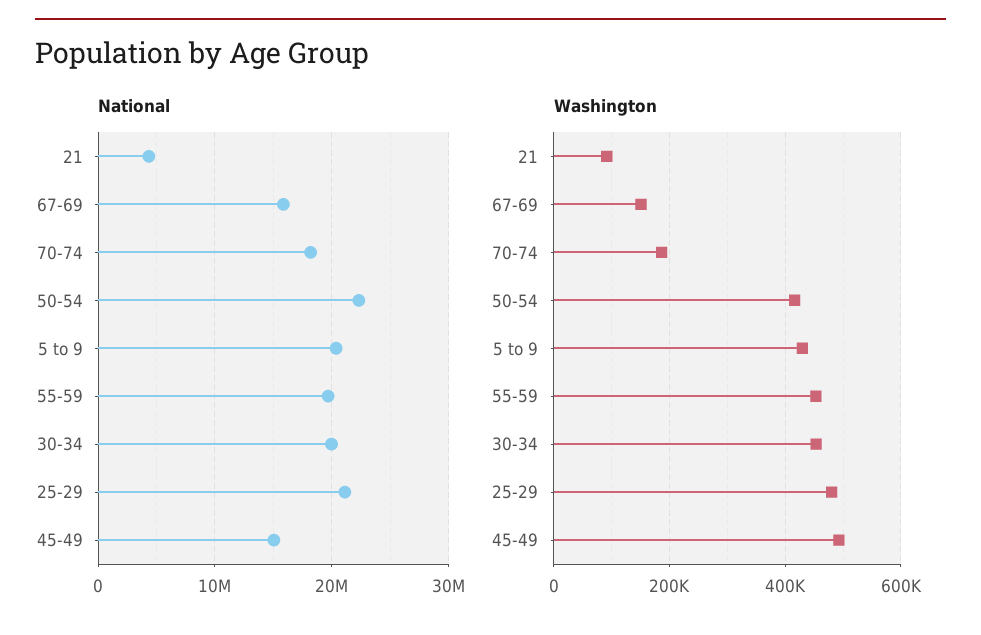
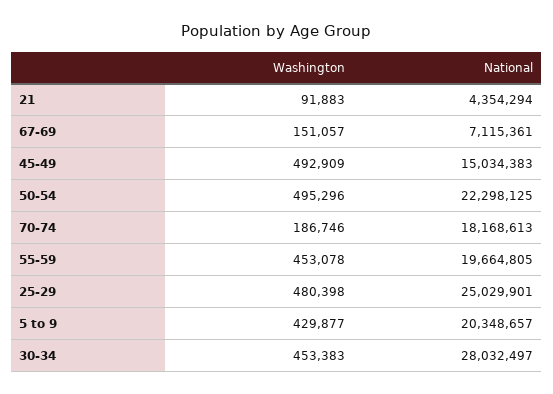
  {
    "National": {
      "21": 4354294,
-     "67-69": 16000000,
+     "67-69": 7115361,
      "70-74": 18168613,
      "50-54": 22298125,
      "5 to 9": 20348657,
      "55-59": 19664805,
-     "30-34": 20000000,
+     "30-34": 28032497,
-     "25-29": 21000000,
+     "25-29": 25029901,
      "45-49": 15034383
    },
    "Washington": {
      "21": 91883,
      "67-69": 151057,
      "70-74": 186746,
-     "50-54": 420000,
+     "50-54": 495296,
      "5 to 9": 429877,
      "55-59": 453078,
      "30-34": 453383,
      "25-29": 480398,
      "45-49": 492909
    }
  }

